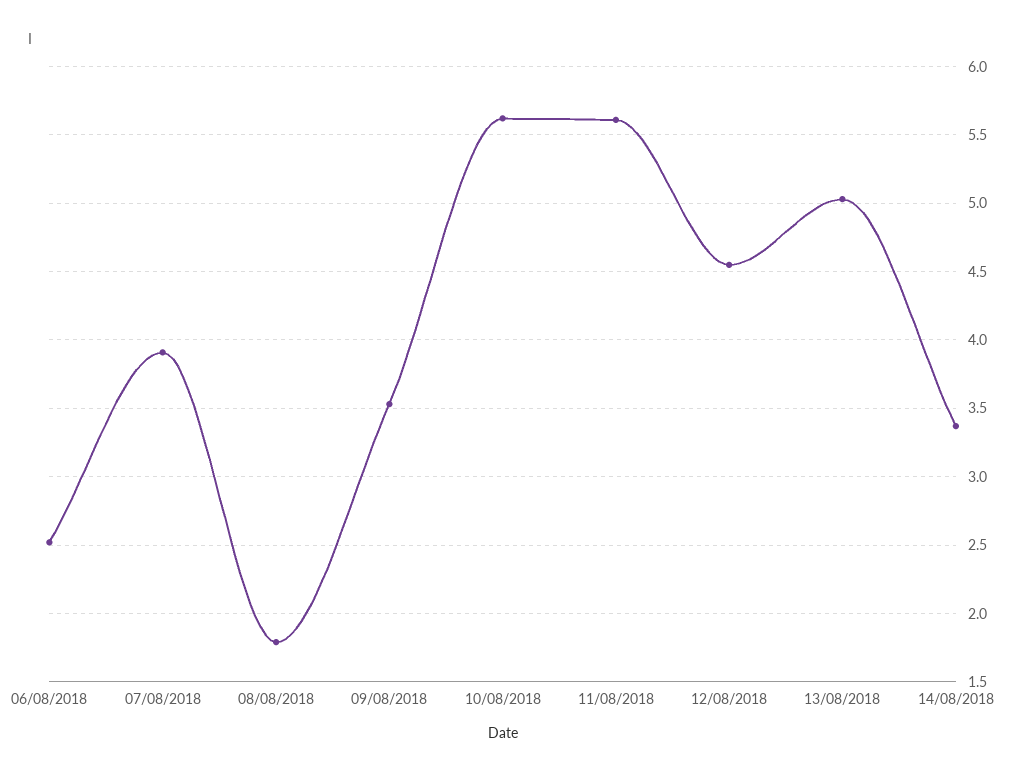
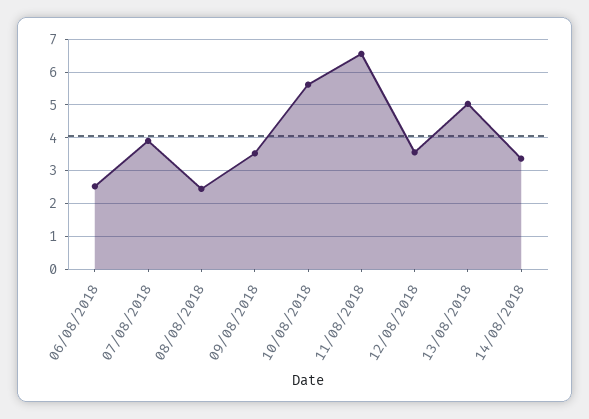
  {
    "06/08/2018": 2.5,
    "07/08/2018": 3.9,
-   "08/08/2018": 1.8,
+   "08/08/2018": 2.4,
    "09/08/2018": 3.55,
    "10/08/2018": 5.6,
-   "11/08/2018": 5.6,
+   "11/08/2018": 6.6,
-   "12/08/2018": 4.55,
+   "12/08/2018": 3.6,
    "13/08/2018": 5.05,
    "14/08/2018": 3.35
  }

